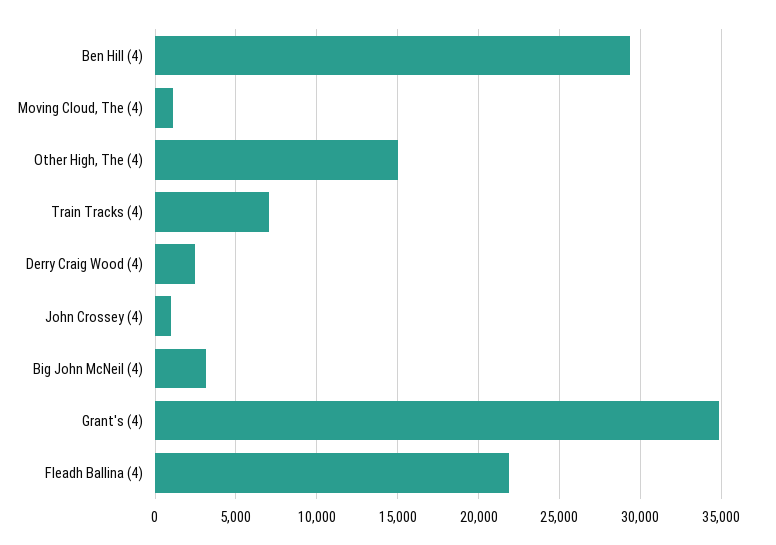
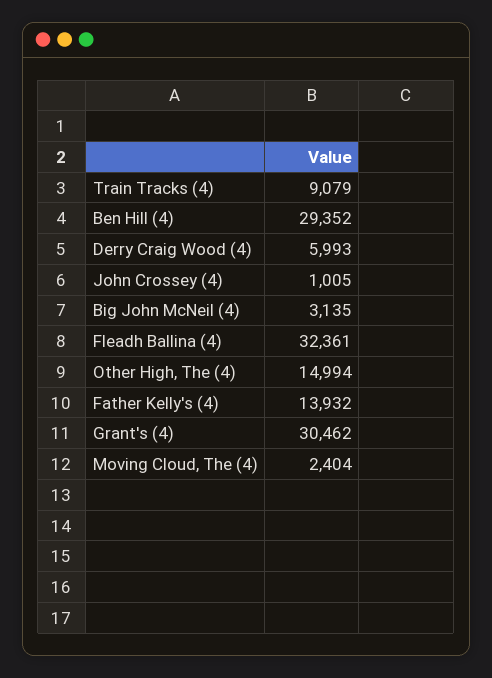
  {
    "Ben Hill (4)": 29352,
-   "Moving Cloud, The (4)": 1000,
+   "Moving Cloud, The (4)": 2404,
    "Other High, The (4)": 14994,
-   "Train Tracks (4)": 7000,
+   "Train Tracks (4)": 9079,
-   "Derry Craig Wood (4)": 2500,
+   "Derry Craig Wood (4)": 5993,
    "John Crossey (4)": 1005,
    "Big John McNeil (4)": 3135,
-   "Grant's (4)": 35000,
+   "Grant's (4)": 30462,
-   "Fleadh Ballina (4)": 22000
+   "Fleadh Ballina (4)": 32361,
+   "Father Kelly's (4)": 13932
  }

